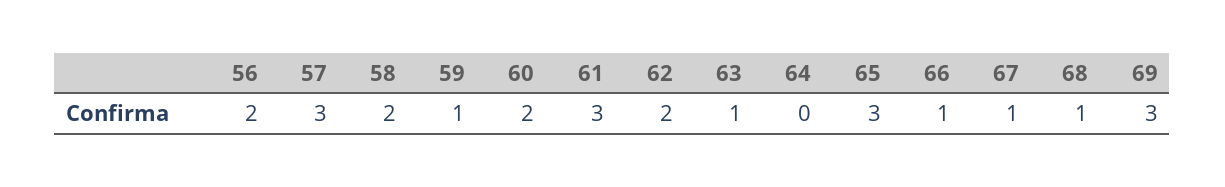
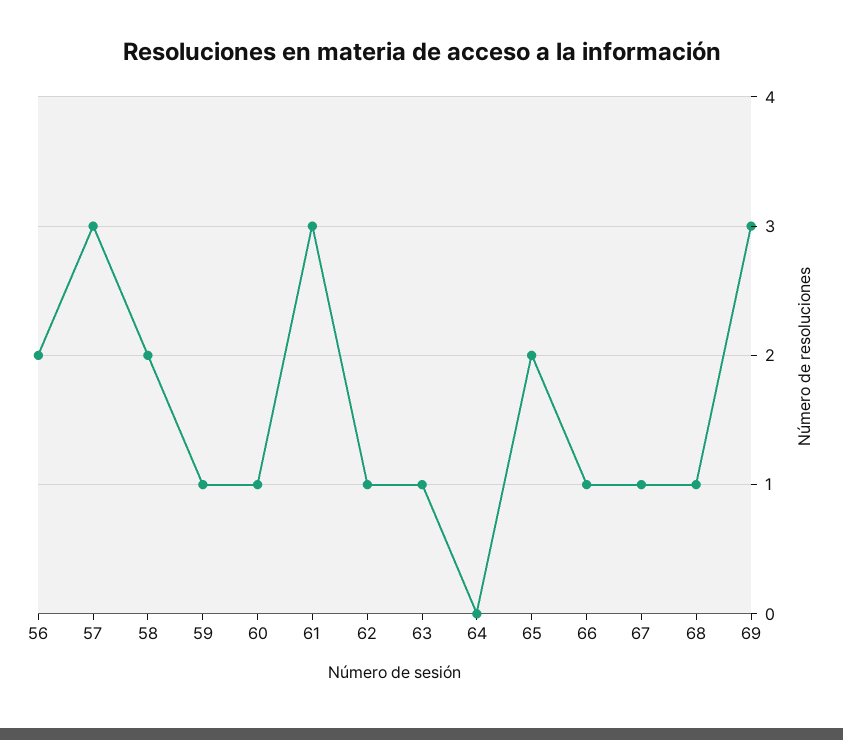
  {
    "56": 2,
    "57": 3,
    "58": 2,
    "59": 1,
-   "60": 2,
+   "60": 1,
    "61": 3,
-   "62": 2,
+   "62": 1,
    "63": 1,
    "64": 0,
-   "65": 3,
+   "65": 2,
    "66": 1,
    "67": 1,
    "68": 1,
    "69": 3
  }

